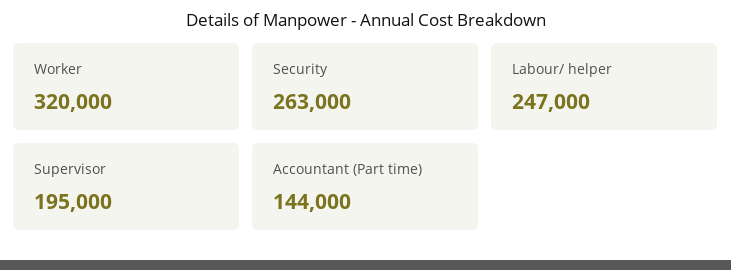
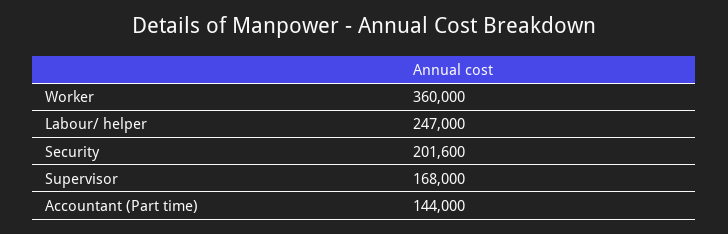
  {
-   "Worker": 320000,
+   "Worker": 360000,
-   "Security": 263000,
+   "Security": 201600,
    "Labour/ helper": 247000,
-   "Supervisor": 195000,
+   "Supervisor": 168000,
    "Accountant (Part time)": 144000
  }

